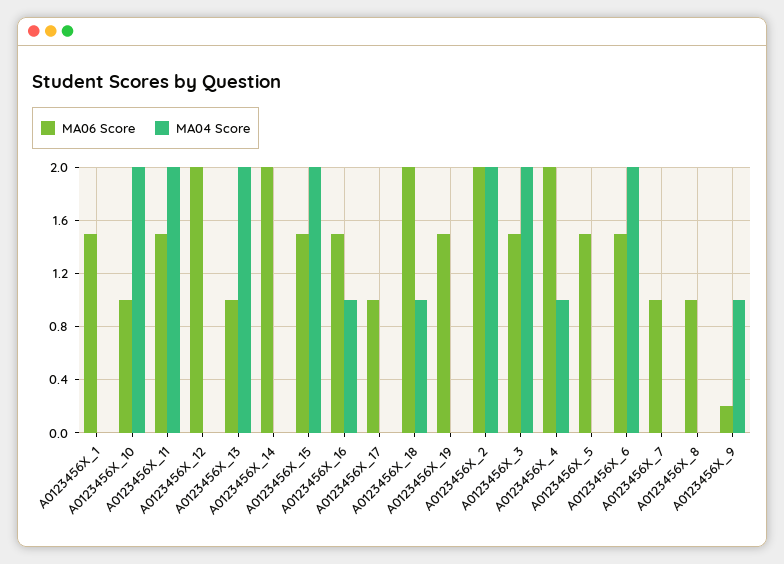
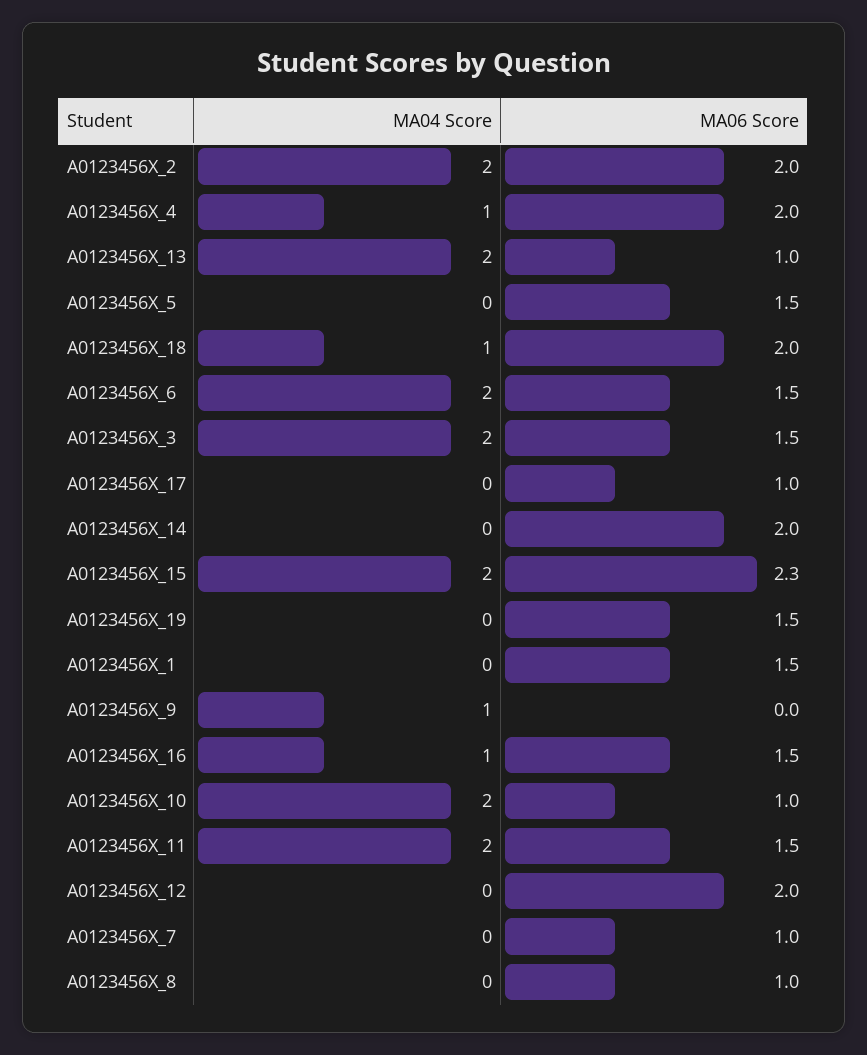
  {
    "MA06 Score": {
      "A0123456X_1": 1.5,
      "A0123456X_10": 1,
      "A0123456X_11": 1.5,
      "A0123456X_12": 2,
      "A0123456X_13": 1,
      "A0123456X_14": 2,
-     "A0123456X_15": 1.5,
+     "A0123456X_15": 2.3,
      "A0123456X_16": 1.5,
      "A0123456X_17": 1,
      "A0123456X_18": 2,
      "A0123456X_19": 1.5,
      "A0123456X_2": 2,
      "A0123456X_3": 1.5,
      "A0123456X_4": 2,
      "A0123456X_5": 1.5,
      "A0123456X_6": 1.5,
      "A0123456X_7": 1,
      "A0123456X_8": 1,
-     "A0123456X_9": 0.2
+     "A0123456X_9": 0
    },
    "MA04 Score": {
      "A0123456X_1": 0,
      "A0123456X_10": 2,
      "A0123456X_11": 2,
      "A0123456X_12": 0,
      "A0123456X_13": 2,
      "A0123456X_14": 0,
      "A0123456X_15": 2,
      "A0123456X_16": 1,
      "A0123456X_17": 0,
      "A0123456X_18": 1,
      "A0123456X_19": 0,
      "A0123456X_2": 2,
      "A0123456X_3": 2,
      "A0123456X_4": 1,
      "A0123456X_5": 0,
      "A0123456X_6": 2,
      "A0123456X_7": 0,
      "A0123456X_8": 0,
      "A0123456X_9": 1
    }
  }

